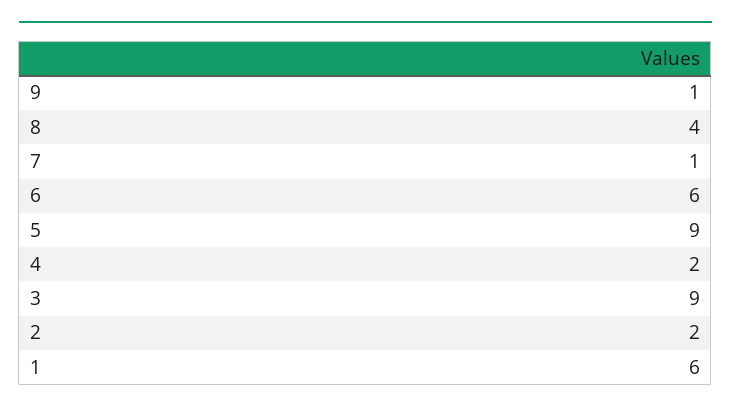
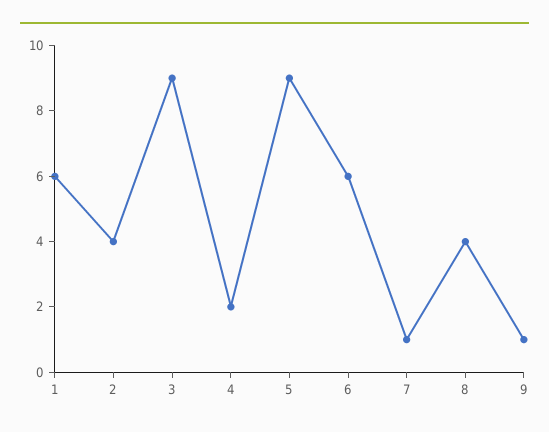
  {
    "9": 1,
    "8": 4,
    "7": 1,
    "6": 6,
    "5": 9,
    "4": 2,
    "3": 9,
-   "2": 2,
+   "2": 4,
    "1": 6
  }

